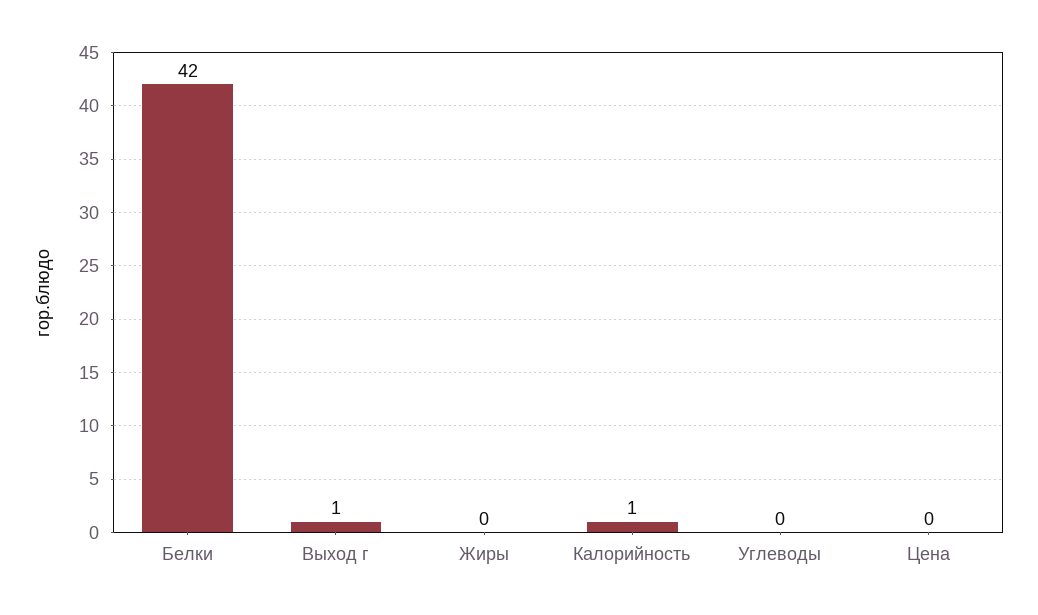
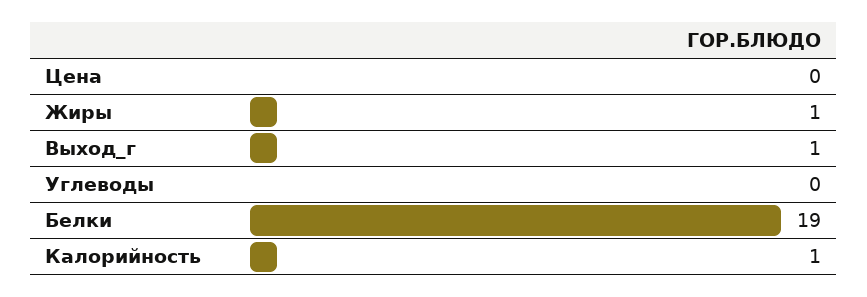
  {
-   "Белки": 42,
+   "Белки": 19,
    "Выход г": 1,
-   "Жиры": 0,
+   "Жиры": 1,
    "Калорийность": 1,
    "Углеводы": 0,
    "Цена": 0
  }

